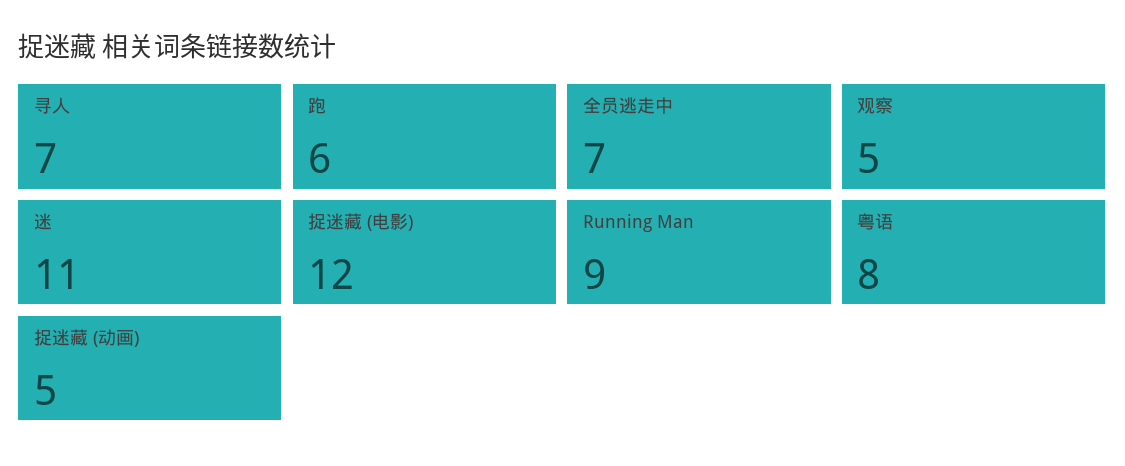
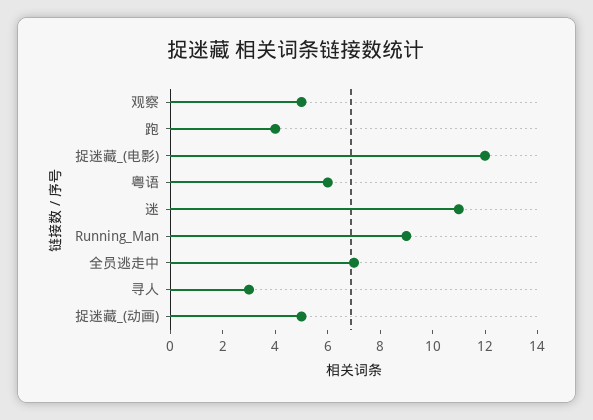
  {
-   "寻人": 7,
+   "寻人": 3,
-   "跑": 6,
+   "跑": 4,
    "全员逃走中": 7,
    "观察": 5,
    "迷": 11,
    "捉迷藏 (电影)": 12,
    "Running Man": 9,
-   "粤语": 8,
+   "粤语": 6,
    "捉迷藏 (动画)": 5
  }

